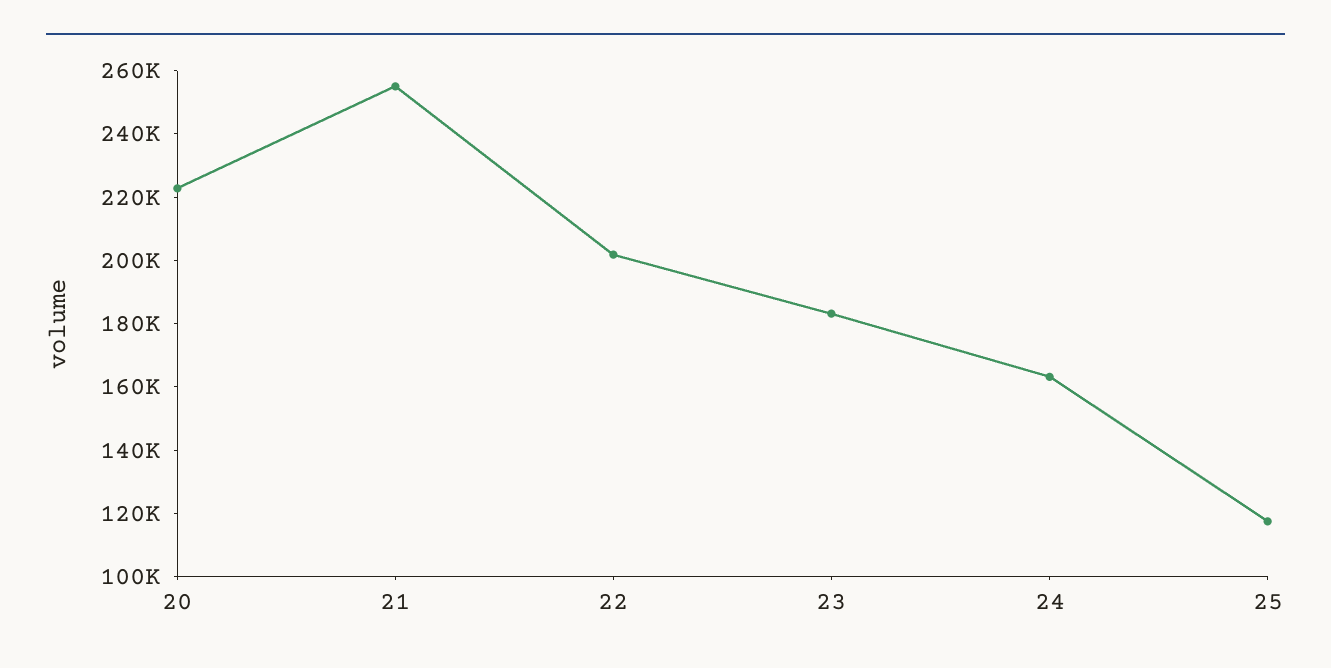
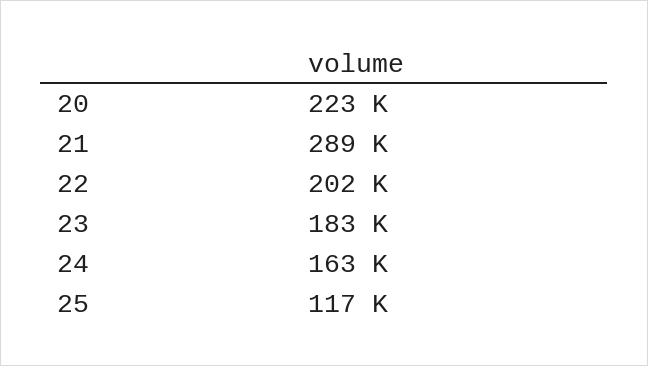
  {
    "20": 223000,
-   "21": 255000,
+   "21": 289000,
    "22": 202000,
    "23": 183000,
    "24": 163000,
    "25": 117000
  }

